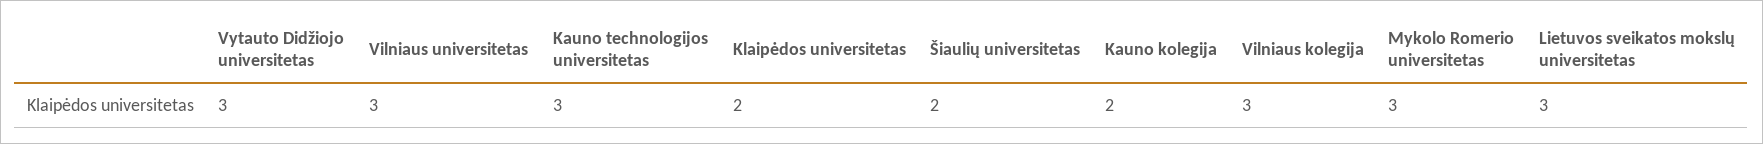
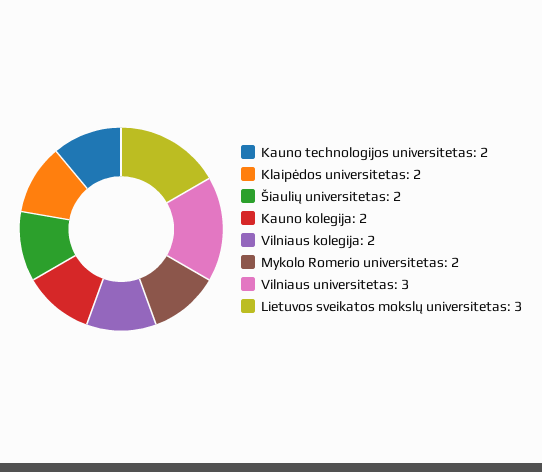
  {
-   "Vytauto Didžiojo universitetas": 3,
    "Vilniaus universitetas": 3,
-   "Kauno technologijos universitetas": 3,
+   "Kauno technologijos universitetas": 2,
    "Klaipėdos universitetas": 2,
    "Šiaulių universitetas": 2,
    "Kauno kolegija": 2,
-   "Vilniaus kolegija": 3,
+   "Vilniaus kolegija": 2,
-   "Mykolo Romerio universitetas": 3,
+   "Mykolo Romerio universitetas": 2,
    "Lietuvos sveikatos mokslų universitetas": 3
  }

